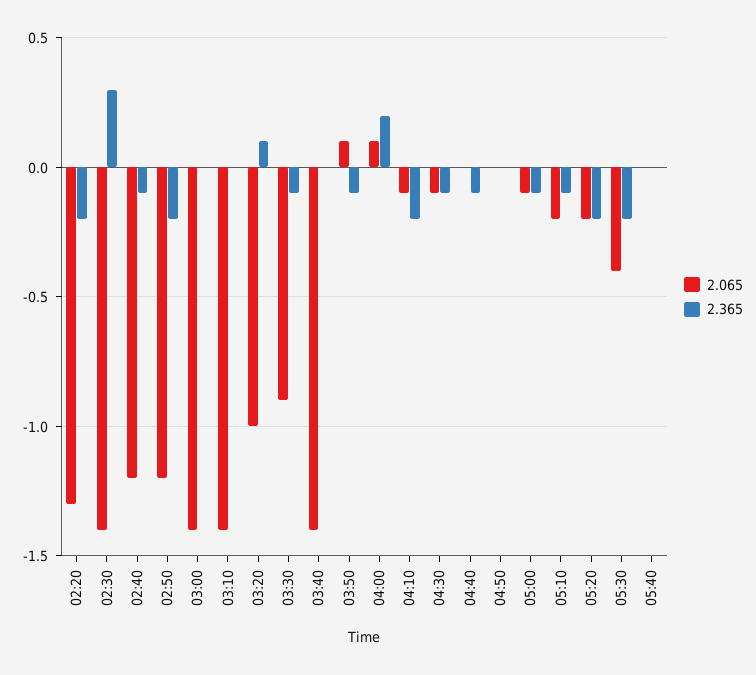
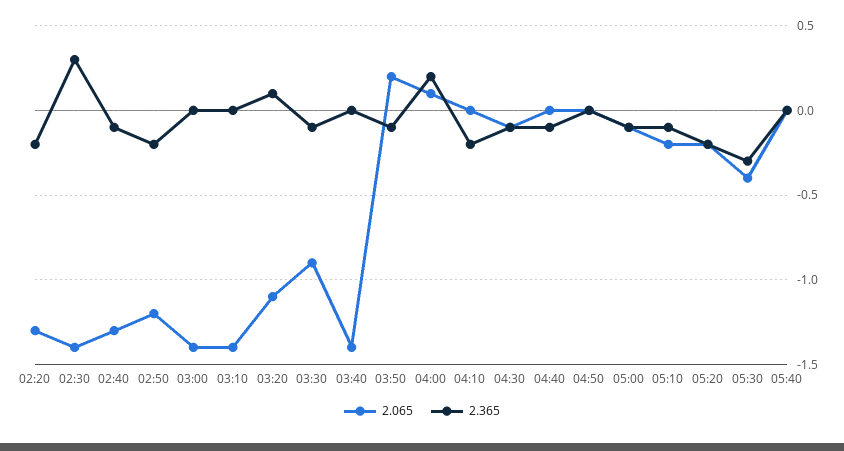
  {
    "2.065": {
      "02:20": -1.3,
      "02:30": -1.4,
-     "02:40": -1.2,
+     "02:40": -1.3,
      "02:50": -1.2,
      "03:00": -1.4,
      "03:10": -1.4,
-     "03:20": -1,
+     "03:20": -1.1,
      "03:30": -0.9,
      "03:40": -1.4,
-     "03:50": 0.1,
+     "03:50": 0.2,
      "04:00": 0.1,
-     "04:10": -0.1,
+     "04:10": 0,
      "04:30": -0.1,
      "04:40": 0,
      "04:50": 0,
      "05:00": -0.1,
      "05:10": -0.2,
      "05:20": -0.2,
      "05:30": -0.4,
      "05:40": 0
    },
    "2.365": {
      "02:20": -0.2,
      "02:30": 0.3,
      "02:40": -0.1,
      "02:50": -0.2,
      "03:00": 0,
      "03:10": 0,
      "03:20": 0.1,
      "03:30": -0.1,
      "03:40": 0,
      "03:50": -0.1,
      "04:00": 0.2,
      "04:10": -0.2,
      "04:30": -0.1,
      "04:40": -0.1,
      "04:50": 0,
      "05:00": -0.1,
      "05:10": -0.1,
      "05:20": -0.2,
-     "05:30": -0.2,
+     "05:30": -0.3,
      "05:40": 0
    }
  }

